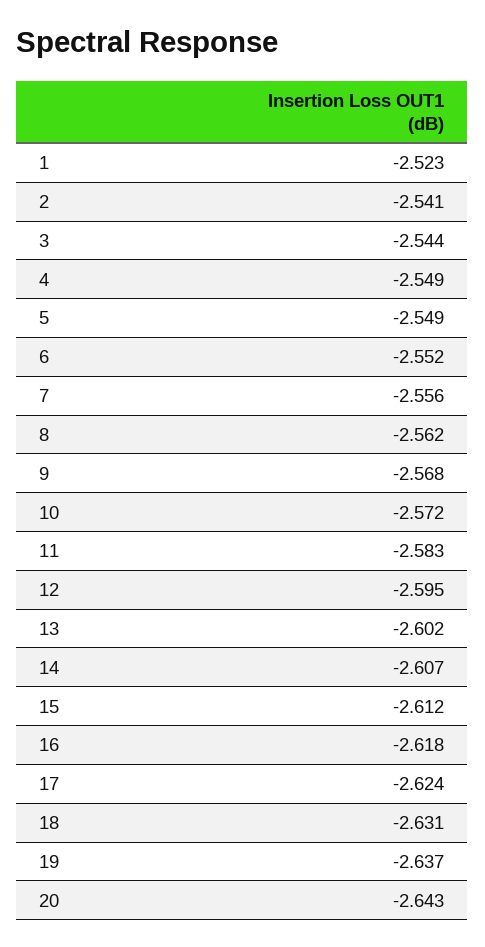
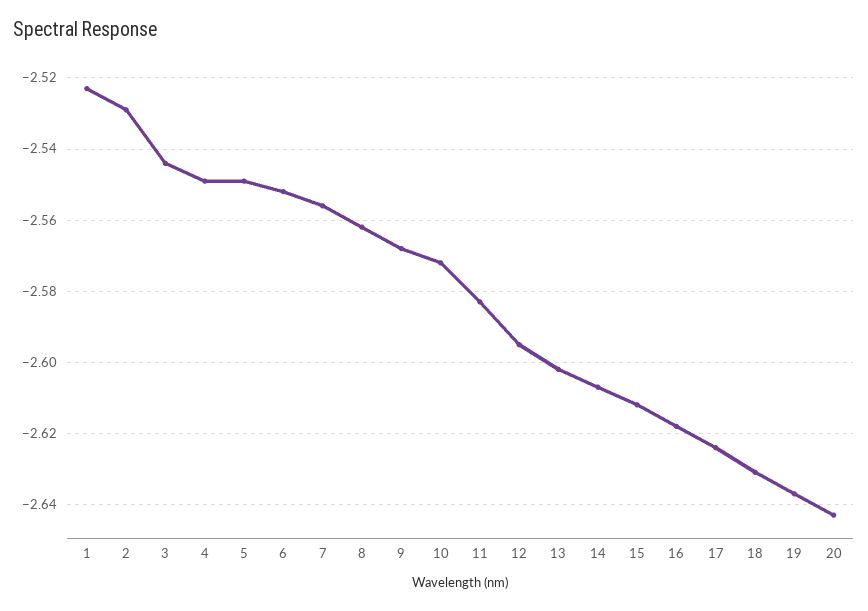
  {
    "1": -2.523,
-   "2": -2.541,
+   "2": -2.53,
    "3": -2.544,
    "4": -2.549,
    "5": -2.549,
    "6": -2.552,
    "7": -2.556,
    "8": -2.562,
    "9": -2.568,
    "10": -2.572,
    "11": -2.583,
    "12": -2.595,
    "13": -2.602,
    "14": -2.607,
    "15": -2.612,
    "16": -2.618,
    "17": -2.624,
    "18": -2.631,
    "19": -2.637,
    "20": -2.643
  }

